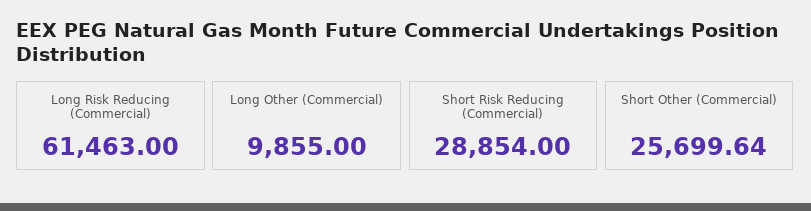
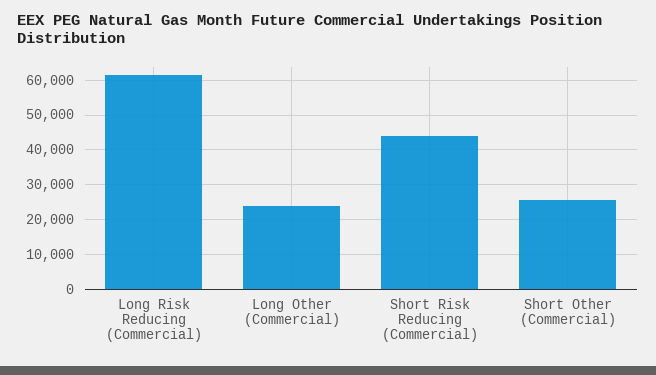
  {
    "Long Risk Reducing (Commercial)": 61463,
-   "Long Other (Commercial)": 9855,
+   "Long Other (Commercial)": 24000,
-   "Short Risk Reducing (Commercial)": 28854,
+   "Short Risk Reducing (Commercial)": 44000,
    "Short Other (Commercial)": 25699.64
  }

